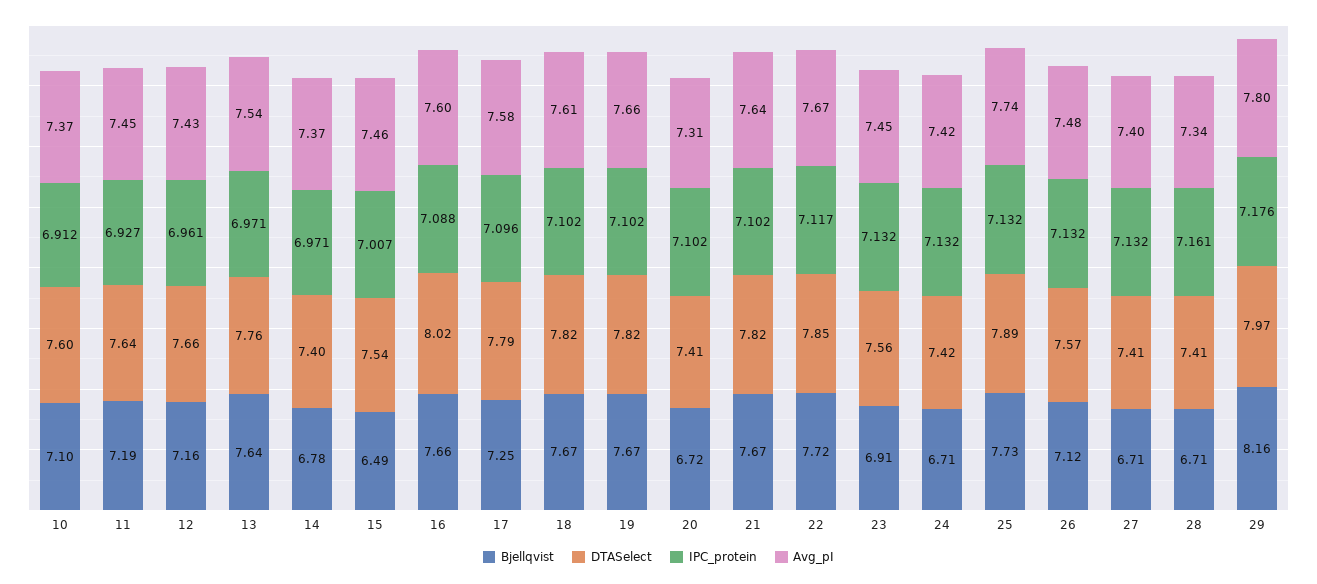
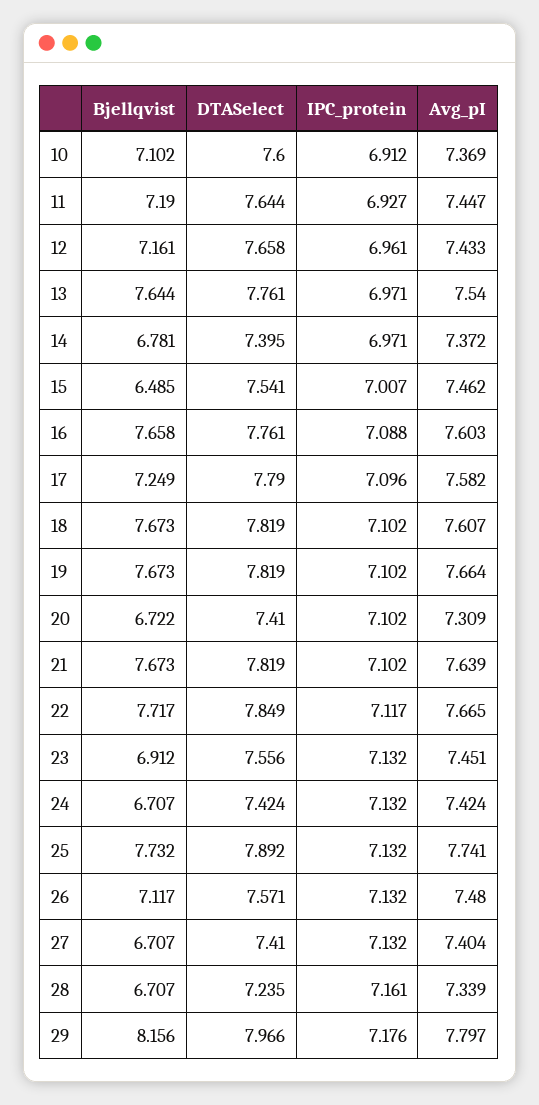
  {
    "Bjellqvist": {
      "10": 7.102,
      "11": 7.19,
      "12": 7.161,
      "13": 7.644,
      "14": 6.781,
      "15": 6.485,
      "16": 7.658,
      "17": 7.249,
      "18": 7.673,
      "19": 7.673,
      "20": 6.722,
      "21": 7.673,
      "22": 7.717,
      "23": 6.912,
      "24": 6.707,
      "25": 7.732,
      "26": 7.117,
      "27": 6.707,
      "28": 6.707,
      "29": 8.156
    },
    "DTASelect": {
      "10": 7.6,
      "11": 7.644,
      "12": 7.658,
      "13": 7.761,
      "14": 7.395,
      "15": 7.541,
-     "16": 8.02,
+     "16": 7.761,
      "17": 7.79,
      "18": 7.819,
      "19": 7.819,
      "20": 7.41,
      "21": 7.819,
      "22": 7.849,
      "23": 7.556,
      "24": 7.424,
      "25": 7.892,
      "26": 7.571,
      "27": 7.41,
-     "28": 7.41,
+     "28": 7.235,
      "29": 7.966
    },
    "IPC_protein": {
      "10": 6.912,
      "11": 6.927,
      "12": 6.961,
      "13": 6.971,
      "14": 6.971,
      "15": 7.007,
      "16": 7.088,
      "17": 7.096,
      "18": 7.102,
      "19": 7.102,
      "20": 7.102,
      "21": 7.102,
      "22": 7.117,
      "23": 7.132,
      "24": 7.132,
      "25": 7.132,
      "26": 7.132,
      "27": 7.132,
      "28": 7.161,
      "29": 7.176
    },
    "Avg_pI": {
      "10": 7.369,
      "11": 7.447,
      "12": 7.433,
      "13": 7.54,
      "14": 7.372,
      "15": 7.462,
      "16": 7.603,
      "17": 7.582,
      "18": 7.607,
      "19": 7.664,
      "20": 7.309,
      "21": 7.639,
      "22": 7.665,
      "23": 7.451,
      "24": 7.424,
      "25": 7.741,
      "26": 7.48,
      "27": 7.404,
      "28": 7.339,
      "29": 7.797
    }
  }

